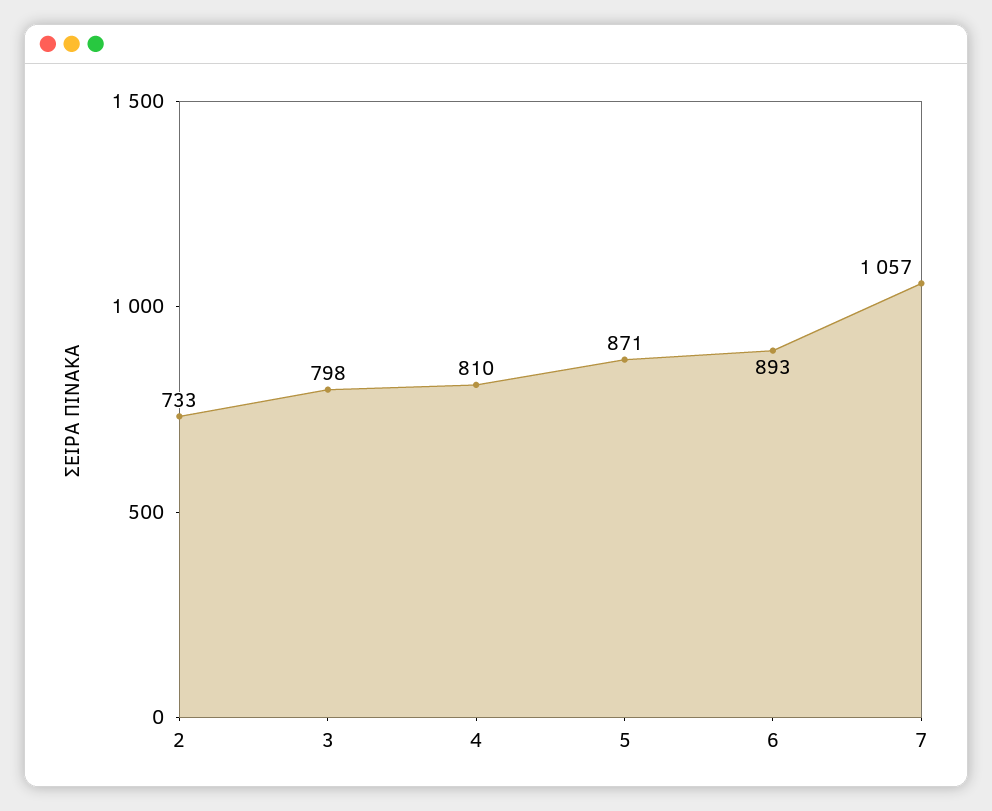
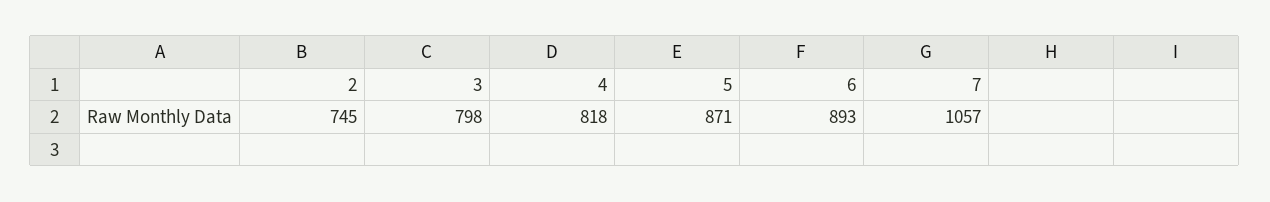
  {
-   "2": 733,
+   "2": 745,
    "3": 798,
-   "4": 810,
+   "4": 818,
    "5": 871,
    "6": 893,
    "7": 1057
  }

